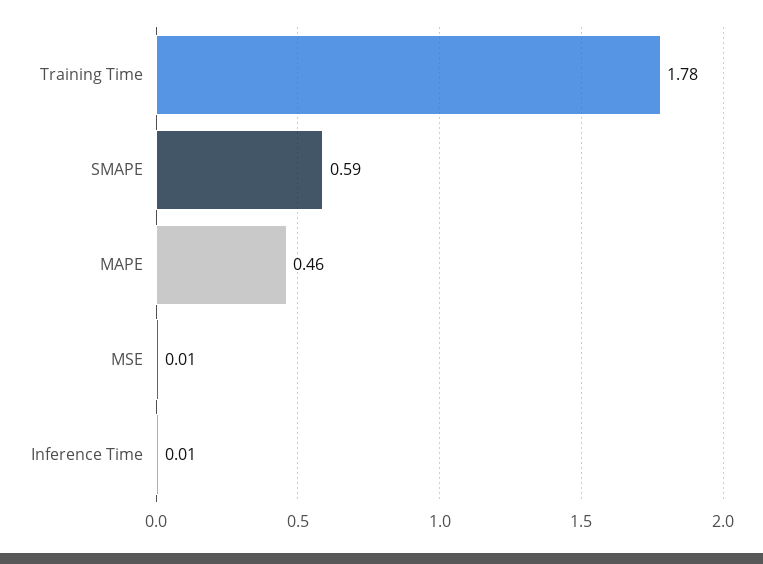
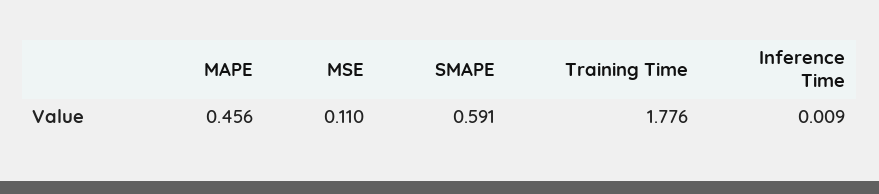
  {
    "Training Time": 1.776,
    "SMAPE": 0.591,
    "MAPE": 0.456,
-   "MSE": 0.01,
+   "MSE": 0.11,
    "Inference Time": 0.009
  }

